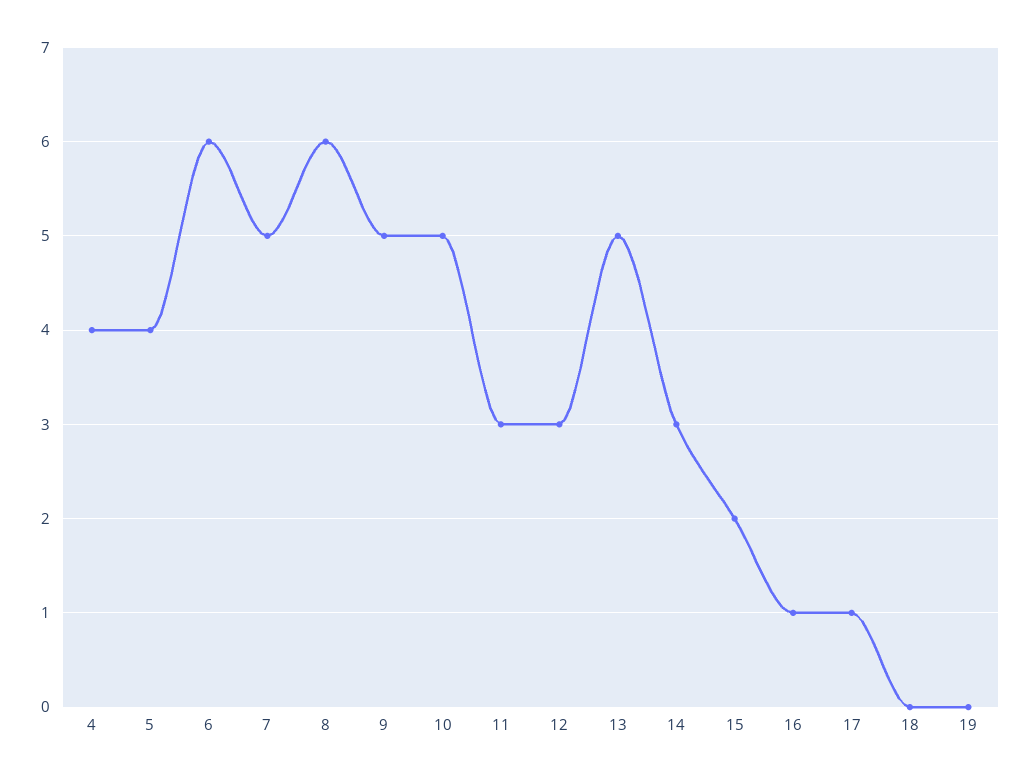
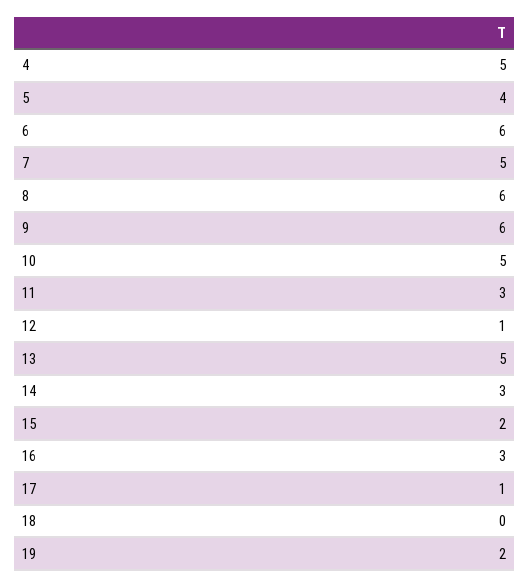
  {
-   "4": 4,
+   "4": 5,
    "5": 4,
    "6": 6,
    "7": 5,
    "8": 6,
-   "9": 5,
+   "9": 6,
    "10": 5,
    "11": 3,
-   "12": 3,
+   "12": 1,
    "13": 5,
    "14": 3,
    "15": 2,
-   "16": 1,
+   "16": 3,
    "17": 1,
    "18": 0,
-   "19": 0
+   "19": 2
  }

